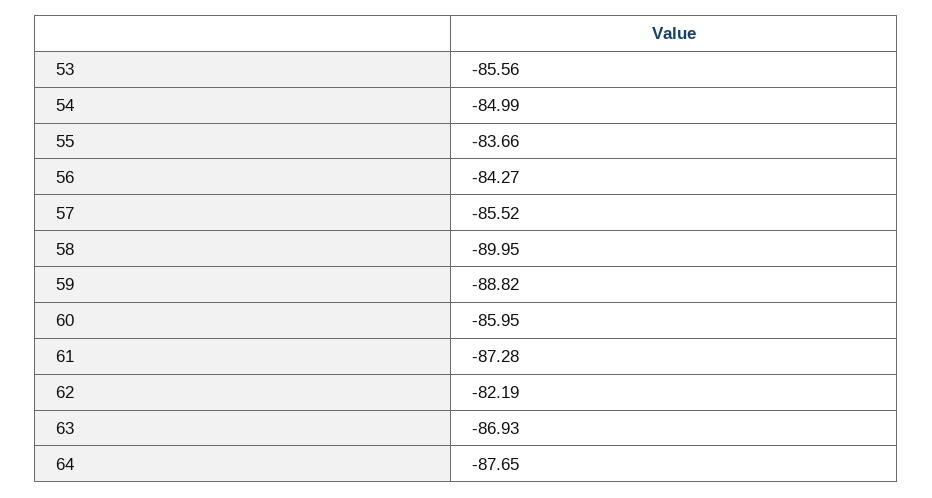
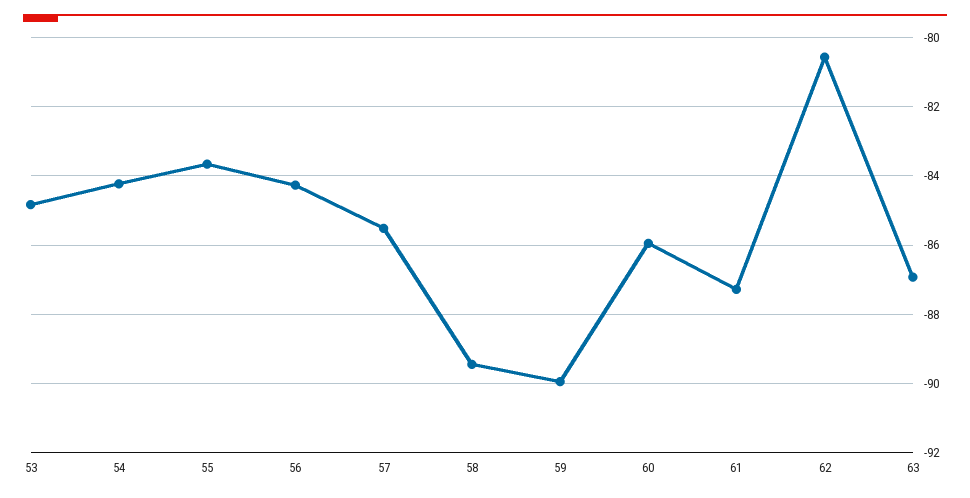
  {
-   "53": -85.56,
+   "53": -84.8,
-   "54": -84.99,
+   "54": -84.2,
    "55": -83.66,
    "56": -84.27,
    "57": -85.52,
-   "58": -89.95,
+   "58": -89.4,
-   "59": -88.82,
+   "59": -90,
    "60": -85.95,
    "61": -87.28,
-   "62": -82.19,
+   "62": -80.6,
-   "63": -86.93,
+   "63": -86.93
-   "64": -87.65
  }

